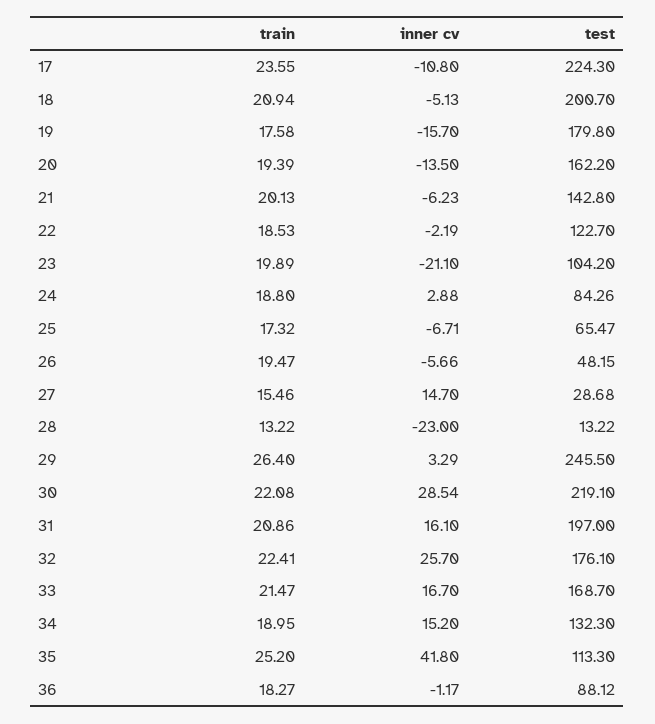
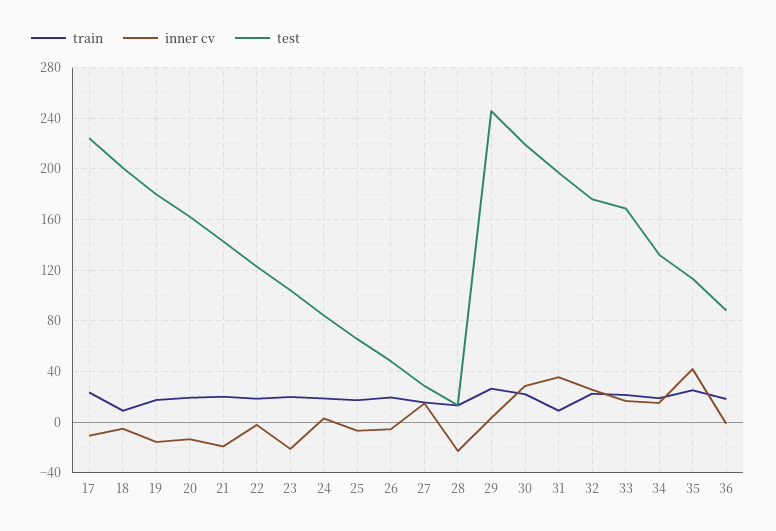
  {
    "train": {
      "17": 23.55,
-     "18": 20.94,
+     "18": 10,
      "19": 17.58,
      "20": 19.39,
      "21": 20.13,
      "22": 18.53,
      "23": 19.89,
      "24": 18.8,
      "25": 17.32,
      "26": 19.47,
      "27": 15.46,
      "28": 13.22,
      "29": 26.4,
      "30": 22.08,
-     "31": 20.86,
+     "31": 10,
      "32": 22.41,
      "33": 21.47,
      "34": 18.95,
      "35": 25.2,
      "36": 18.27
    },
    "inner cv": {
      "17": -10.8,
      "18": -5.13,
      "19": -15.7,
      "20": -13.5,
-     "21": -6.23,
+     "21": -20,
      "22": -2.19,
      "23": -21.1,
      "24": 2.88,
      "25": -6.71,
      "26": -5.66,
      "27": 14.7,
      "28": -23,
      "29": 3.29,
      "30": 28.54,
-     "31": 16.1,
+     "31": 35,
      "32": 25.7,
      "33": 16.7,
      "34": 15.2,
      "35": 41.8,
      "36": -1.17
    },
    "test": {
      "17": 224.3,
      "18": 200.7,
      "19": 179.8,
      "20": 162.2,
      "21": 142.8,
      "22": 122.7,
      "23": 104.2,
      "24": 84.26,
      "25": 65.47,
      "26": 48.15,
      "27": 28.68,
      "28": 13.22,
      "29": 245.5,
      "30": 219.1,
      "31": 197,
      "32": 176.1,
      "33": 168.7,
      "34": 132.3,
      "35": 113.3,
      "36": 88.12
    }
  }

